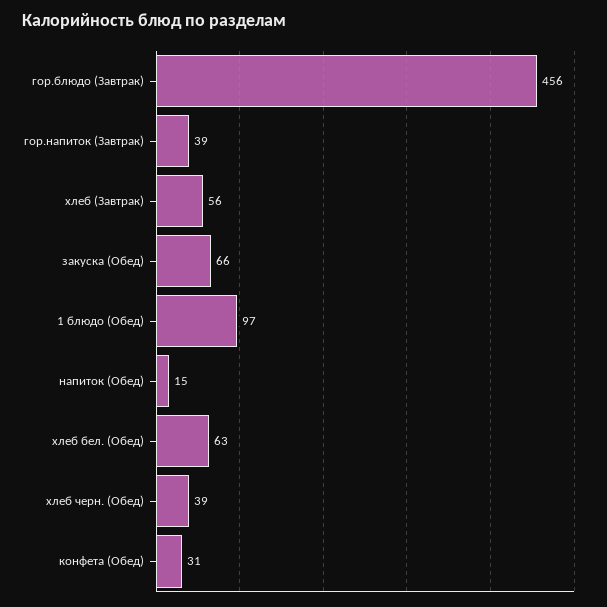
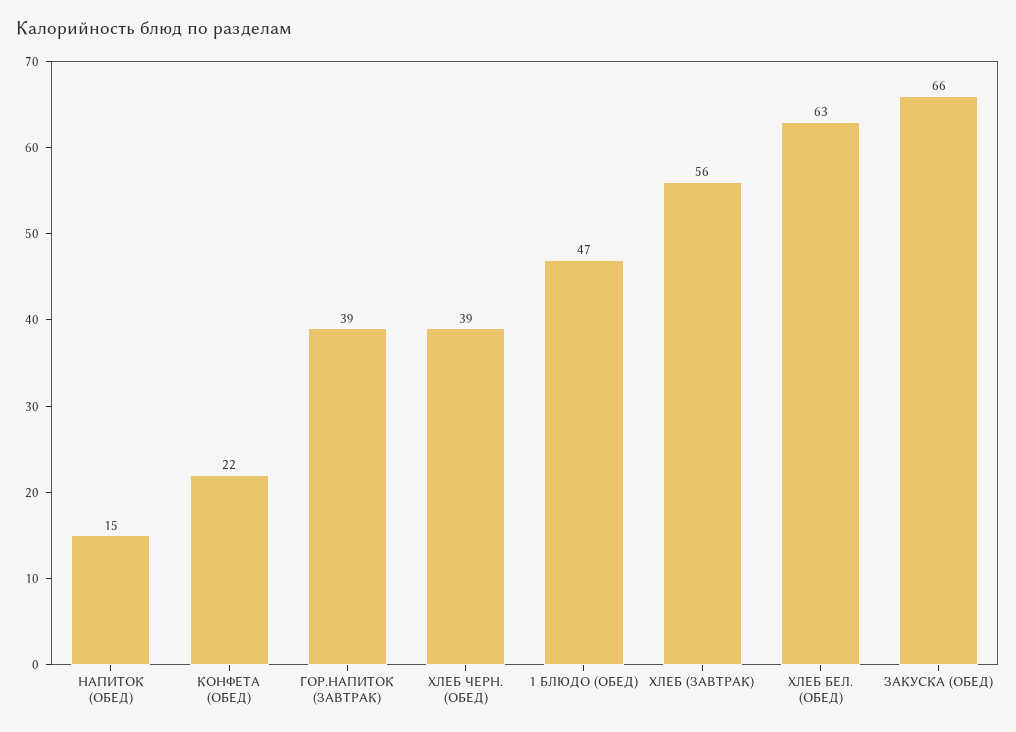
  {
-   "гор.блюдо (Завтрак)": 456,
    "гор.напиток (Завтрак)": 39,
    "хлеб (Завтрак)": 56,
    "закуска (Обед)": 66,
-   "1 блюдо (Обед)": 97,
+   "1 блюдо (Обед)": 47,
    "напиток (Обед)": 15,
    "хлеб бел. (Обед)": 63,
    "хлеб черн. (Обед)": 39,
-   "конфета (Обед)": 31
+   "конфета (Обед)": 22
  }

